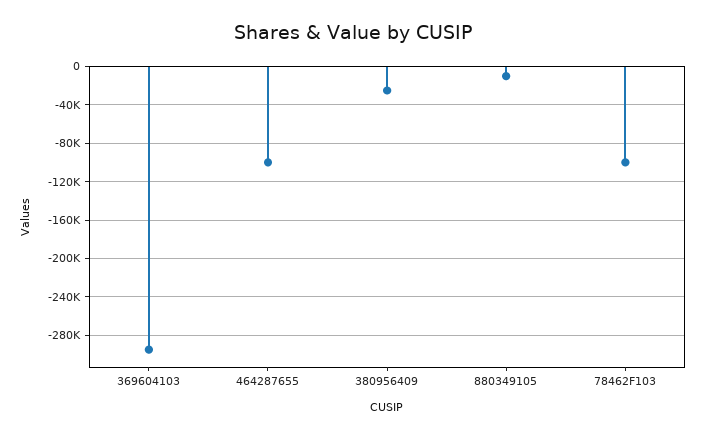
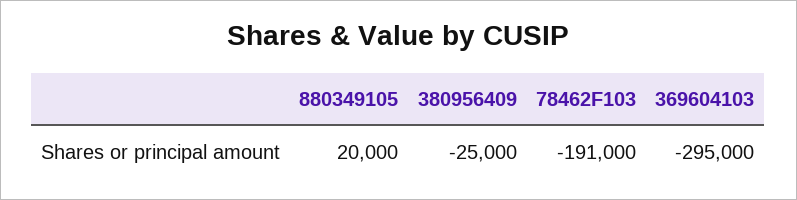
  {
    "369604103": -295000,
-   "464287655": -100000,
    "380956409": -25000,
-   "880349105": -10000,
+   "880349105": 20000,
-   "78462F103": -100000
+   "78462F103": -191000
  }

